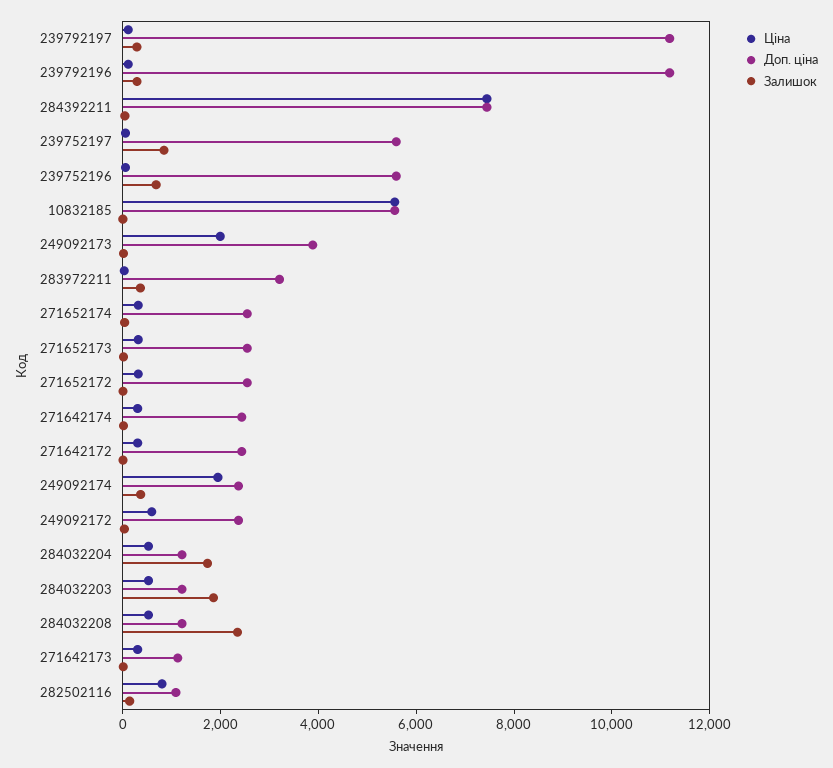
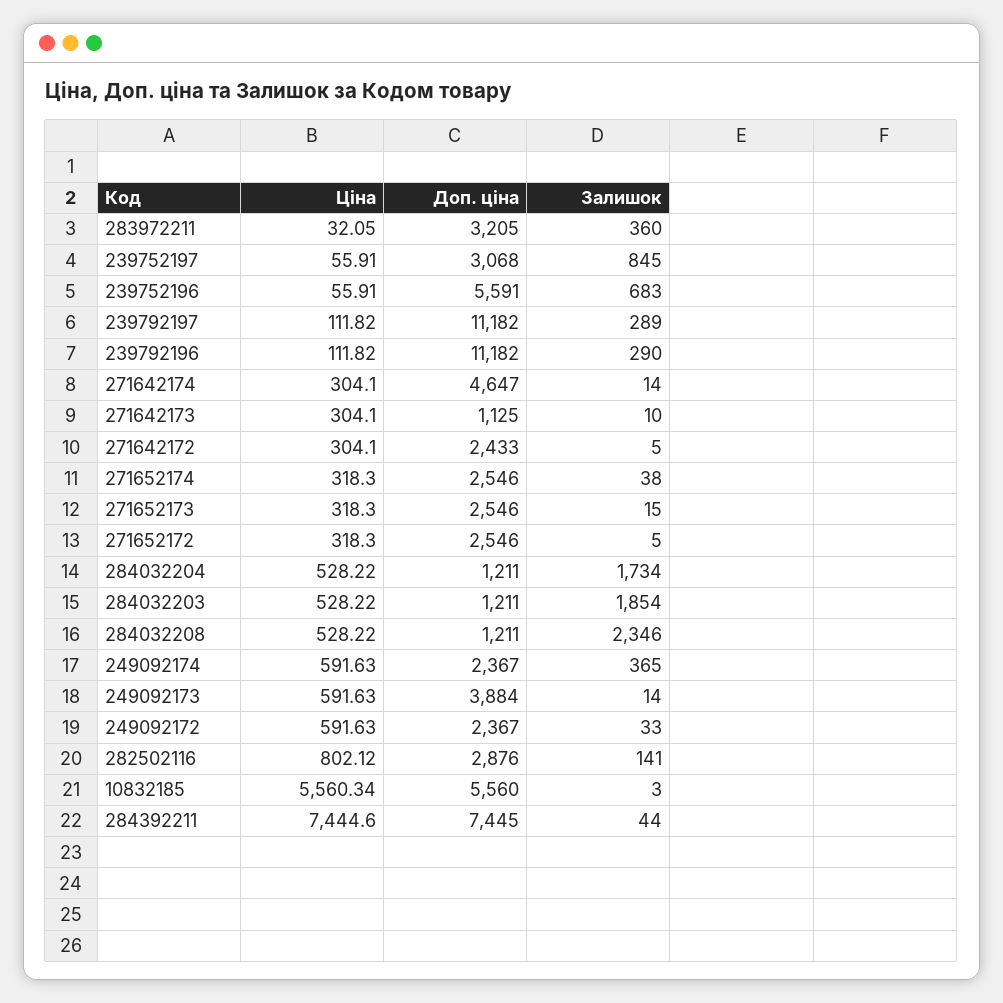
  {
    "Ціна": {
      "239792197": 111.82,
      "239792196": 111.82,
      "284392211": 7444.6,
      "239752197": 55.91,
      "239752196": 55.91,
      "10832185": 5560.34,
-     "249092173": 2000,
+     "249092173": 591.63,
      "283972211": 32.05,
      "271652174": 318.3,
      "271652173": 318.3,
      "271652172": 318.3,
      "271642174": 304.1,
      "271642172": 304.1,
-     "249092174": 2000,
+     "249092174": 591.63,
      "249092172": 591.63,
      "284032204": 528.22,
      "284032203": 528.22,
      "284032208": 528.22,
      "271642173": 304.1,
      "282502116": 802.12
    },
    "Доп. ціна": {
      "239792197": 11182,
      "239792196": 11182,
      "284392211": 7445,
-     "239752197": 5500,
+     "239752197": 3068,
      "239752196": 5591,
      "10832185": 5560,
      "249092173": 3884,
      "283972211": 3205,
      "271652174": 2546,
      "271652173": 2546,
      "271652172": 2546,
-     "271642174": 2500,
+     "271642174": 4647,
      "271642172": 2433,
      "249092174": 2367,
      "249092172": 2367,
      "284032204": 1211,
      "284032203": 1211,
      "284032208": 1211,
      "271642173": 1125,
-     "282502116": 1000
+     "282502116": 2876
    },
    "Залишок": {
      "239792197": 289,
      "239792196": 290,
      "284392211": 44,
      "239752197": 845,
      "239752196": 683,
      "10832185": 3,
      "249092173": 14,
      "283972211": 360,
      "271652174": 38,
      "271652173": 15,
      "271652172": 5,
      "271642174": 14,
      "271642172": 5,
      "249092174": 365,
      "249092172": 33,
      "284032204": 1734,
      "284032203": 1854,
      "284032208": 2346,
      "271642173": 10,
      "282502116": 141
    }
  }

